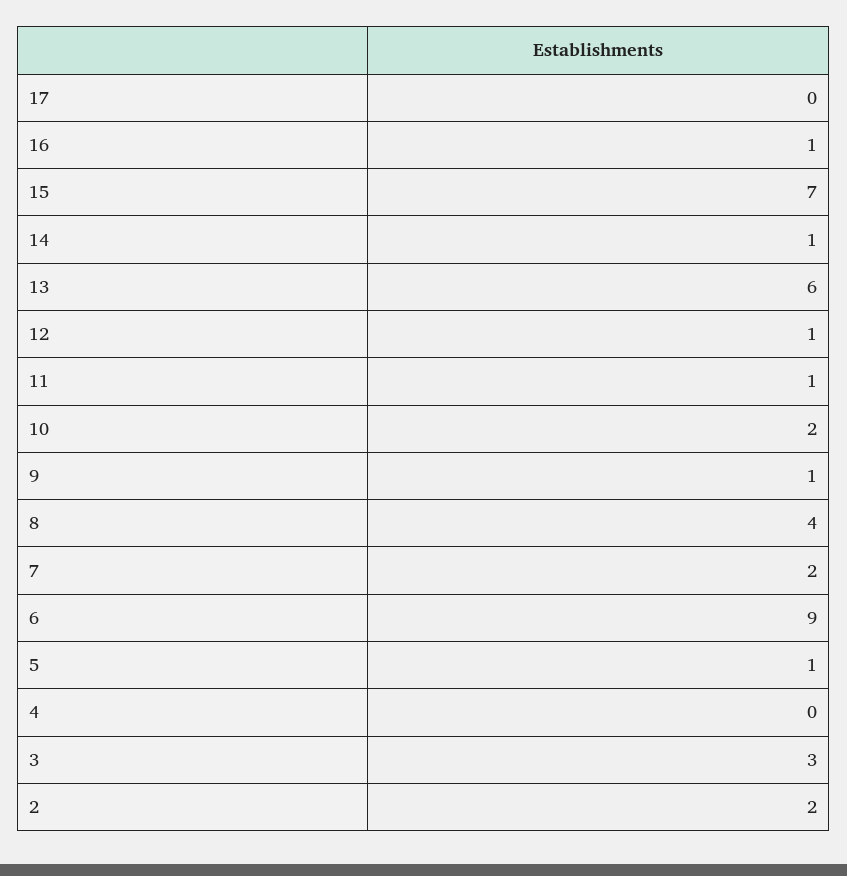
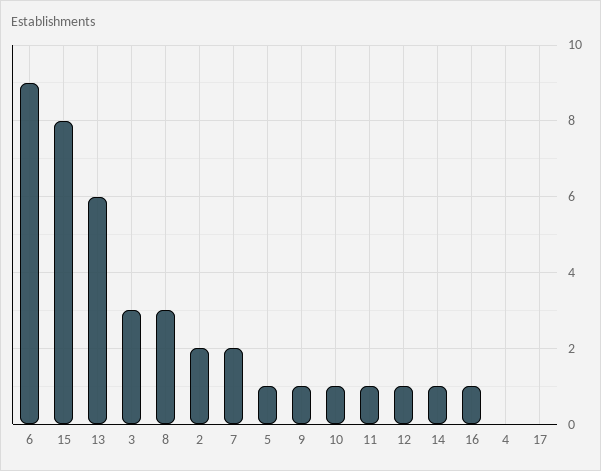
  {
    "17": 0,
    "16": 1,
-   "15": 7,
+   "15": 8,
    "14": 1,
    "13": 6,
    "12": 1,
    "11": 1,
-   "10": 2,
+   "10": 1,
    "9": 1,
-   "8": 4,
+   "8": 3,
    "7": 2,
    "6": 9,
    "5": 1,
    "4": 0,
    "3": 3,
    "2": 2
  }

